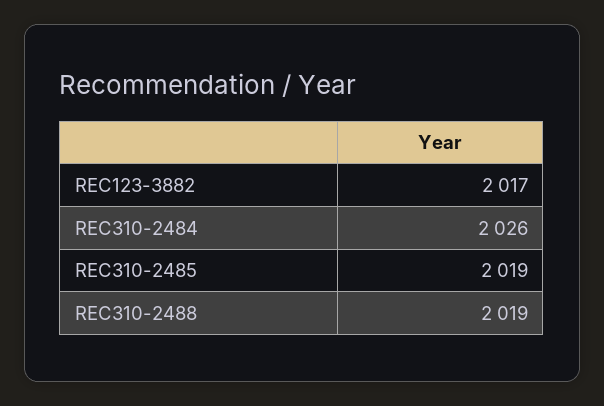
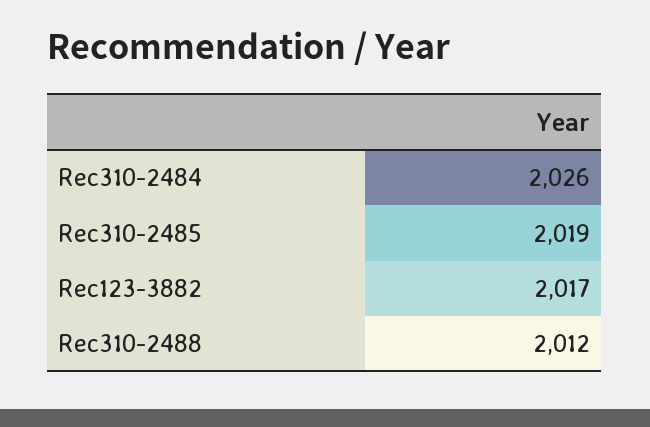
  {
    "REC123-3882": 2017,
    "REC310-2484": 2026,
    "REC310-2485": 2019,
-   "REC310-2488": 2019
+   "REC310-2488": 2012
  }

